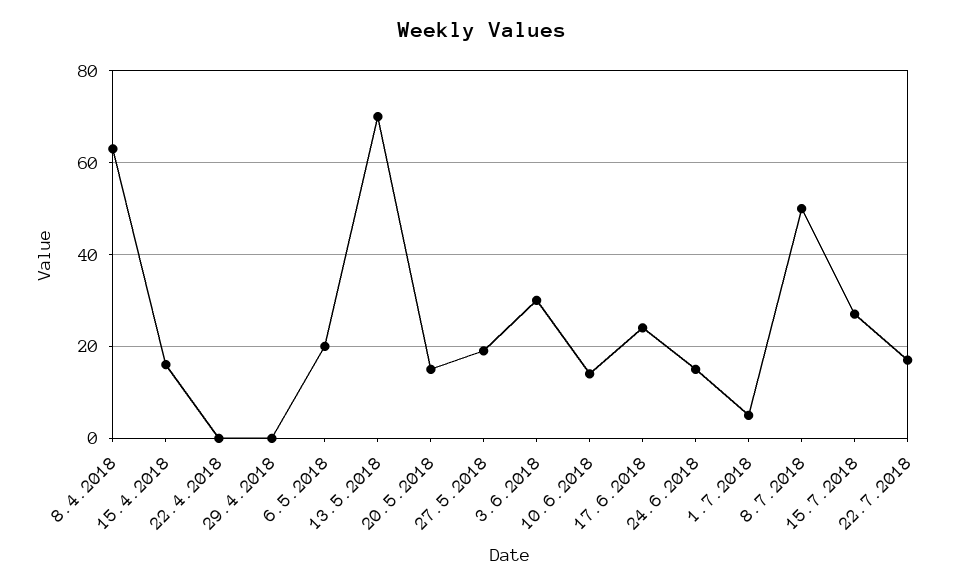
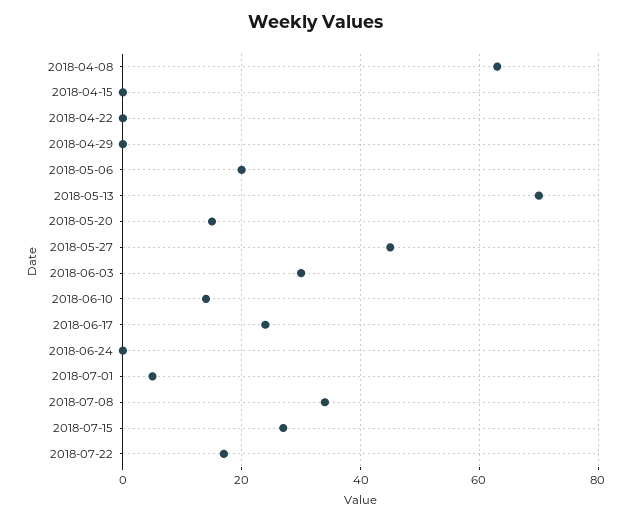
  {
    "8.4.2018": 65,
-   "15.4.2018": 15,
+   "15.4.2018": 0,
    "22.4.2018": 0,
    "29.4.2018": 0,
    "6.5.2018": 20,
    "13.5.2018": 70,
    "20.5.2018": 15,
-   "27.5.2018": 20,
+   "27.5.2018": 45,
    "3.6.2018": 30,
    "10.6.2018": 15,
    "17.6.2018": 25,
-   "24.6.2018": 15,
+   "24.6.2018": 0,
    "1.7.2018": 5,
-   "8.7.2018": 50,
+   "8.7.2018": 35,
    "15.7.2018": 25,
    "22.7.2018": 15
  }

